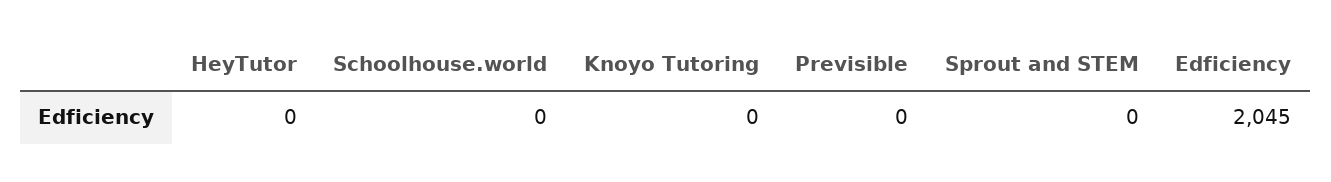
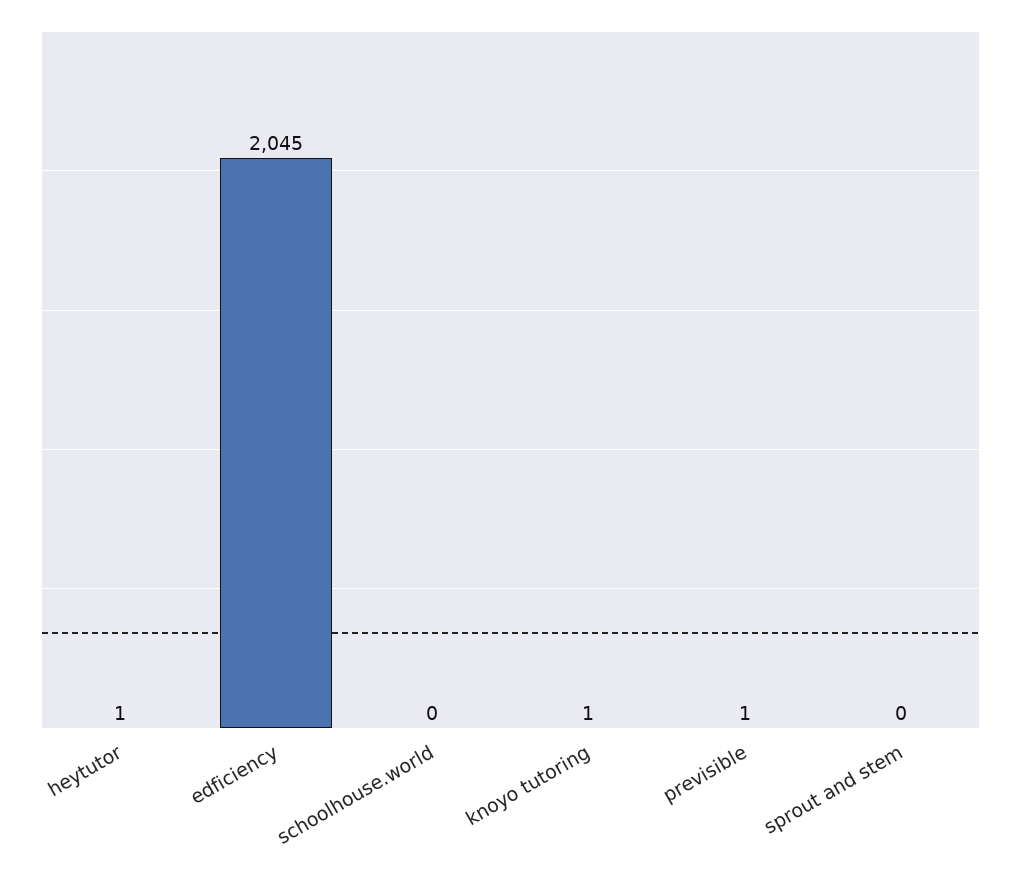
  {
-   "HeyTutor": 0,
+   "HeyTutor": 1,
    "Schoolhouse.world": 0,
-   "Knoyo Tutoring": 0,
+   "Knoyo Tutoring": 1,
-   "Previsible": 0,
+   "Previsible": 1,
    "Sprout and STEM": 0,
    "Edficiency": 2045
  }

